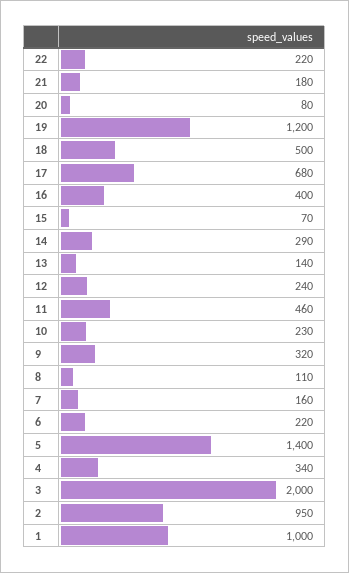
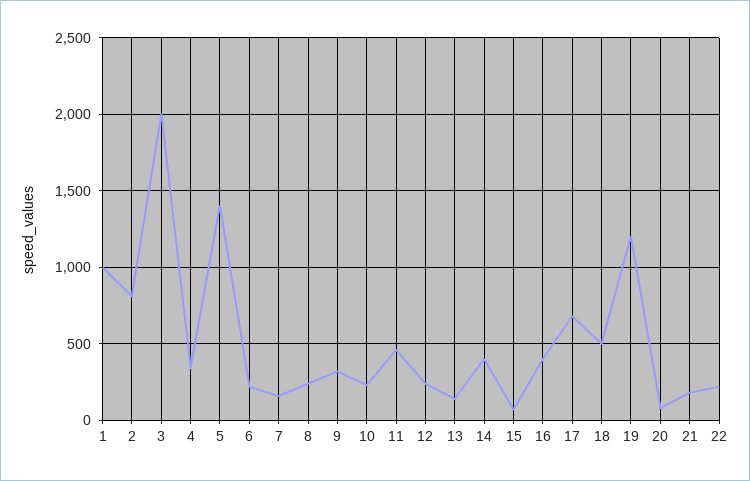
  {
    "22": 220,
    "21": 180,
    "20": 80,
    "19": 1200,
    "18": 500,
    "17": 680,
    "16": 400,
    "15": 70,
-   "14": 290,
+   "14": 400,
    "13": 140,
    "12": 240,
    "11": 460,
    "10": 230,
    "9": 320,
-   "8": 110,
+   "8": 250,
    "7": 160,
    "6": 220,
    "5": 1400,
    "4": 340,
    "3": 2000,
-   "2": 950,
+   "2": 800,
    "1": 1000
  }

